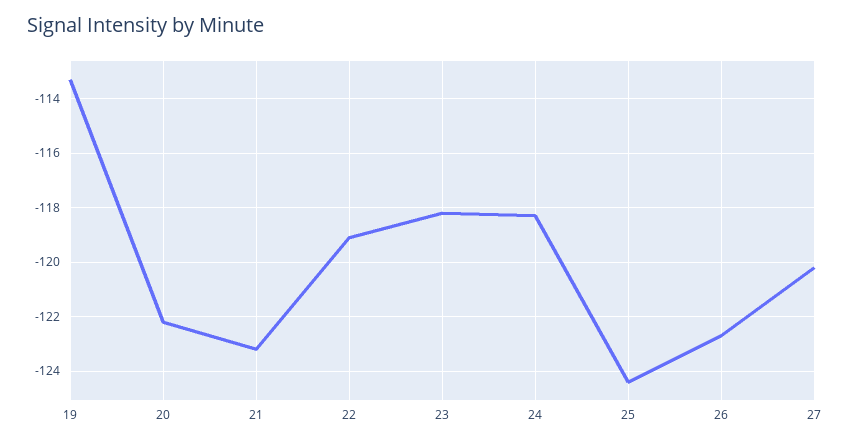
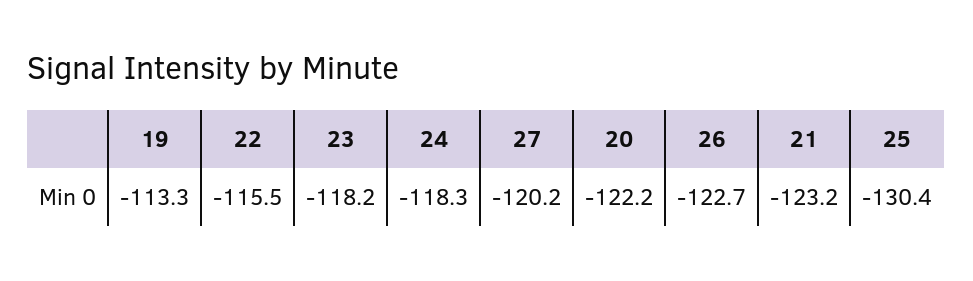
  {
    "19": -113.3,
    "20": -122.2,
    "21": -123.2,
-   "22": -119,
+   "22": -115.5,
    "23": -118.2,
    "24": -118.3,
-   "25": -124.5,
+   "25": -130.4,
    "26": -122.7,
    "27": -120.2
  }

